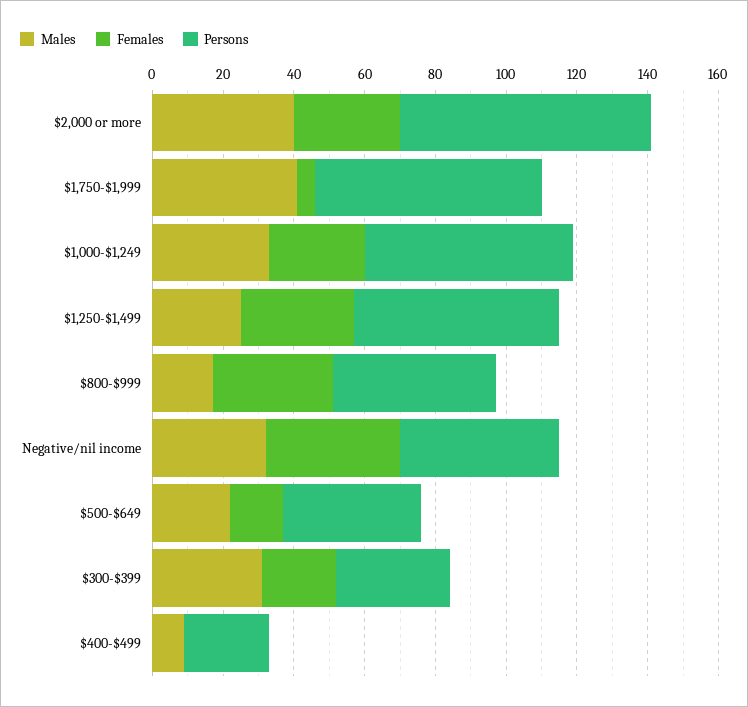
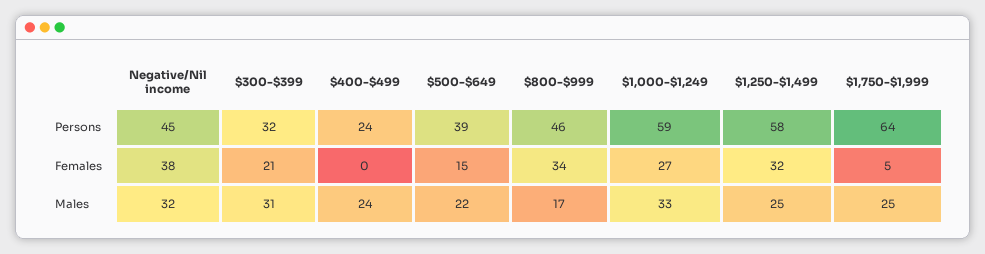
  {
    "Males": {
-     "$2,000 or more": 40,
-     "$1,750-$1,999": 40,
+     "$1,750-$1,999": 25,
      "$1,000-$1,249": 33,
      "$1,250-$1,499": 25,
      "$800-$999": 17,
      "Negative/nil income": 32,
      "$500-$649": 22,
      "$300-$399": 31,
-     "$400-$499": 10
+     "$400-$499": 24
    },
    "Females": {
-     "$2,000 or more": 30,
      "$1,750-$1,999": 5,
      "$1,000-$1,249": 27,
      "$1,250-$1,499": 32,
      "$800-$999": 34,
      "Negative/nil income": 38,
      "$500-$649": 15,
      "$300-$399": 21,
      "$400-$499": 0
    },
    "Persons": {
-     "$2,000 or more": 70,
      "$1,750-$1,999": 64,
      "$1,000-$1,249": 59,
      "$1,250-$1,499": 58,
      "$800-$999": 46,
      "Negative/nil income": 45,
      "$500-$649": 39,
      "$300-$399": 32,
      "$400-$499": 24
    }
  }

